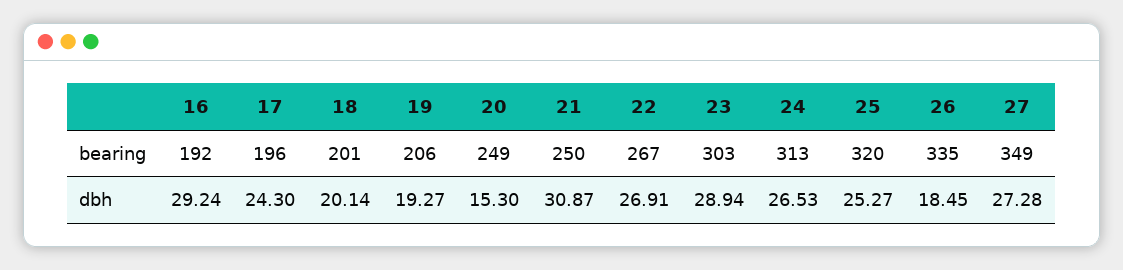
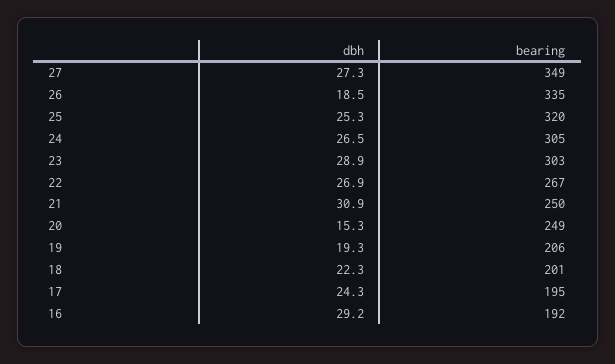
  {
    "16": {
      "bearing": 192,
      "dbh": 29.24
    },
    "17": {
-     "bearing": 196,
+     "bearing": 195,
      "dbh": 24.3
    },
    "18": {
      "bearing": 201,
-     "dbh": 20.14
+     "dbh": 22.3
    },
    "19": {
      "bearing": 206,
      "dbh": 19.27
    },
    "20": {
      "bearing": 249,
      "dbh": 15.3
    },
    "21": {
      "bearing": 250,
      "dbh": 30.87
    },
    "22": {
      "bearing": 267,
      "dbh": 26.91
    },
    "23": {
      "bearing": 303,
      "dbh": 28.94
    },
    "24": {
-     "bearing": 313,
+     "bearing": 305,
      "dbh": 26.53
    },
    "25": {
      "bearing": 320,
      "dbh": 25.27
    },
    "26": {
      "bearing": 335,
      "dbh": 18.45
    },
    "27": {
      "bearing": 349,
      "dbh": 27.28
    }
  }

